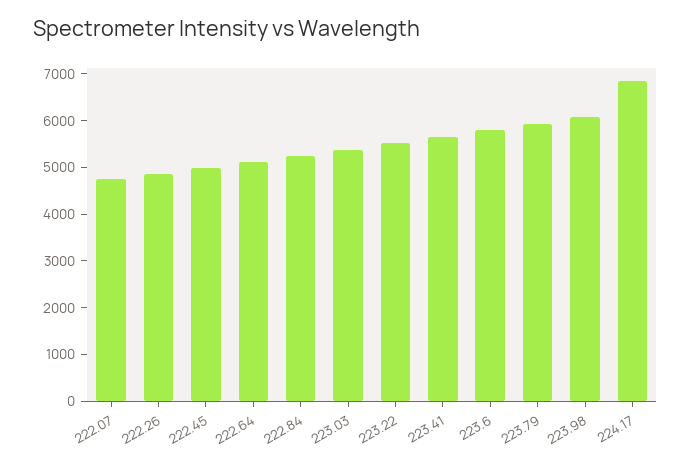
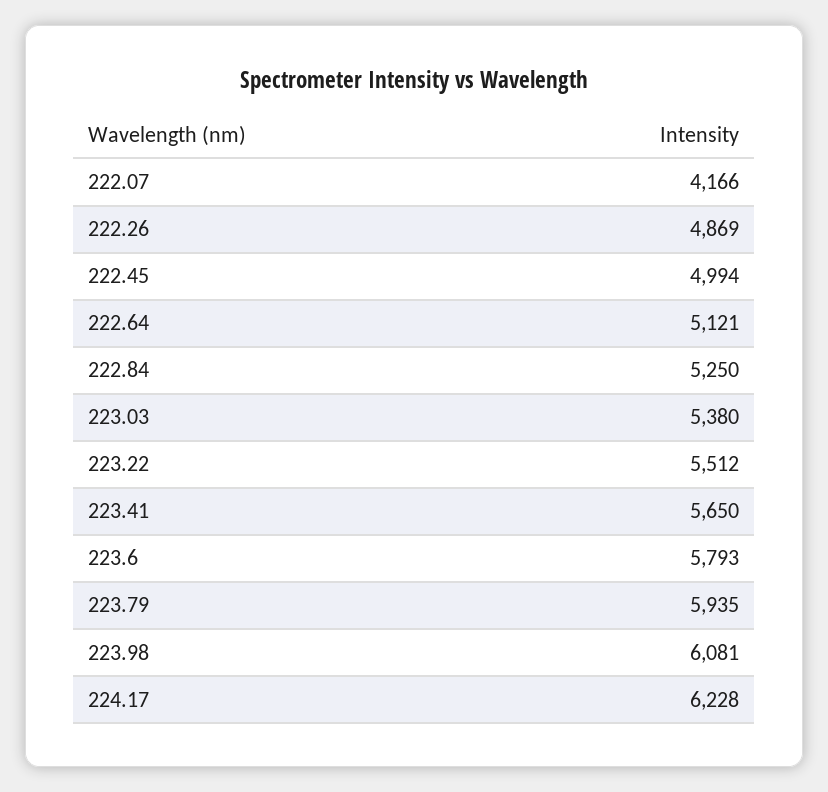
  {
-   "222.07": 4800,
+   "222.07": 4166,
    "222.26": 4869,
    "222.45": 4994,
    "222.64": 5121,
    "222.84": 5250,
    "223.03": 5380,
    "223.22": 5512,
    "223.41": 5650,
    "223.6": 5793,
    "223.79": 5935,
    "223.98": 6081,
-   "224.17": 6800
+   "224.17": 6228
  }

